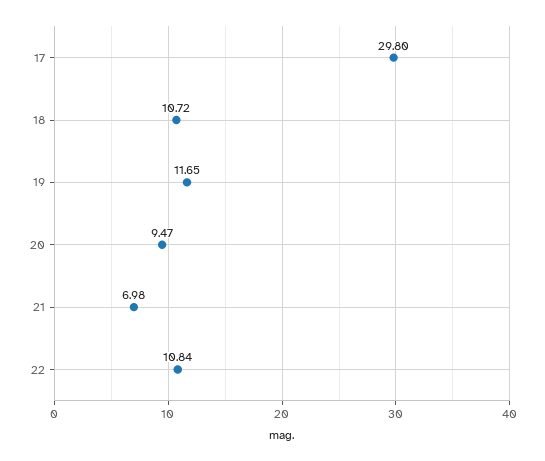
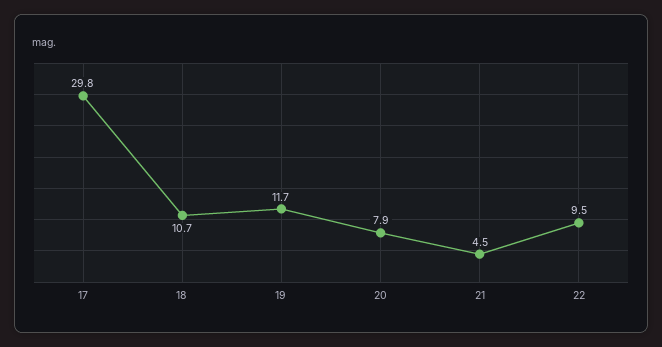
  {
    "17": 29.8,
    "18": 10.72,
    "19": 11.65,
-   "20": 9.47,
+   "20": 7.9,
-   "21": 6.98,
+   "21": 4.5,
-   "22": 10.84
+   "22": 9.5
  }

